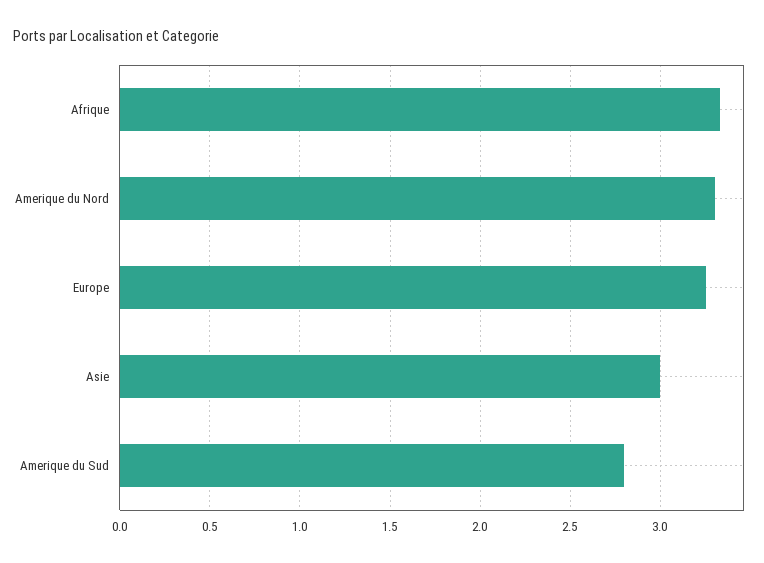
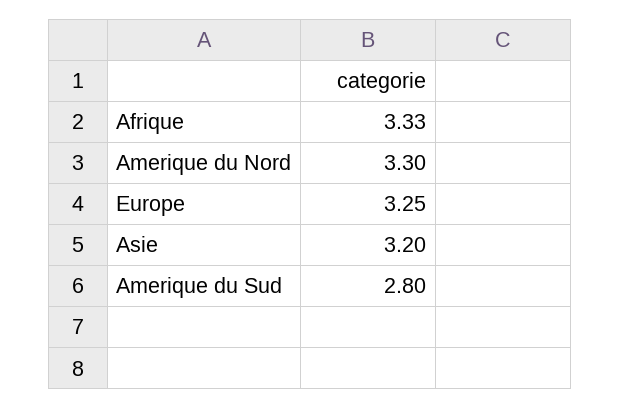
  {
    "Afrique": 3.33,
    "Amerique du Nord": 3.3,
    "Europe": 3.25,
-   "Asie": 3,
+   "Asie": 3.2,
    "Amerique du Sud": 2.8
  }

